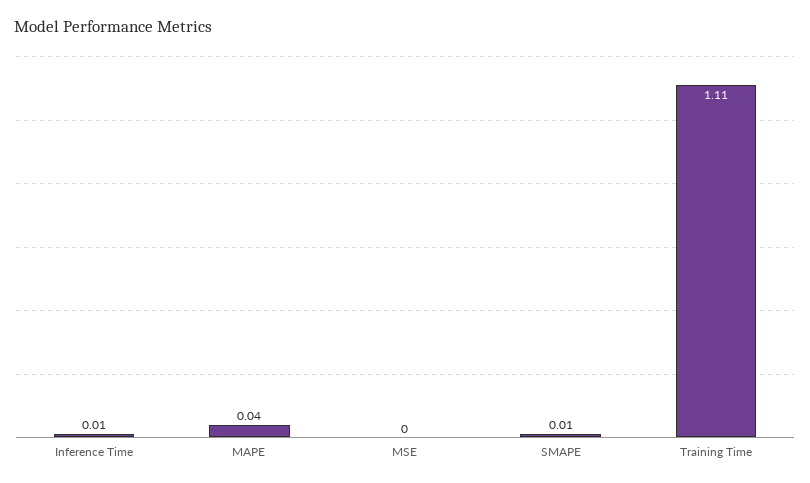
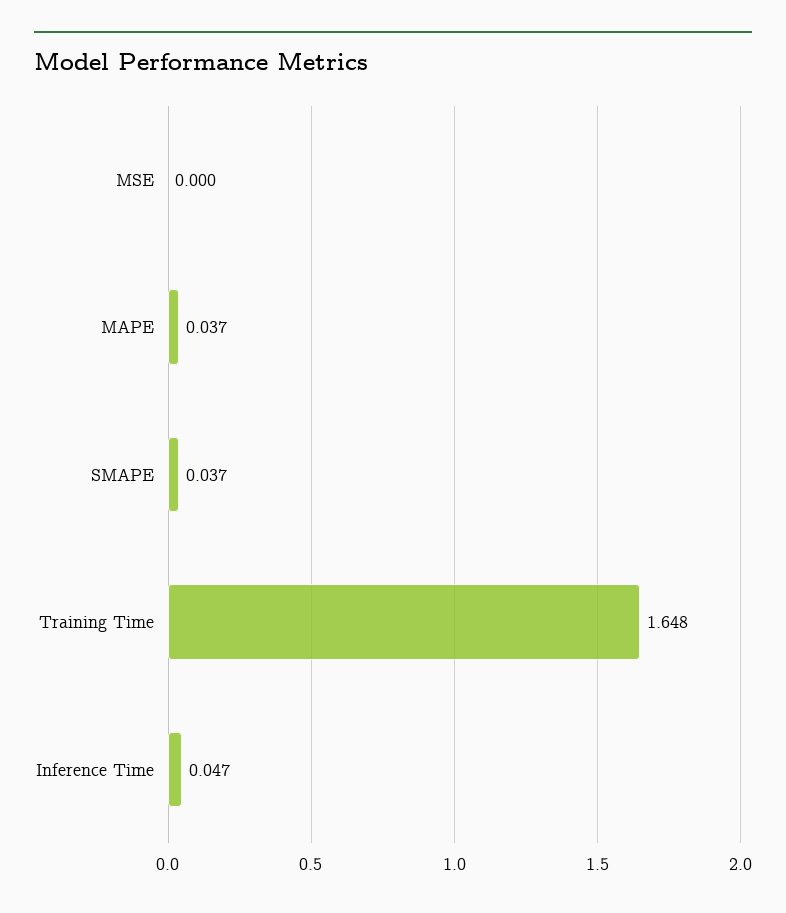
  {
-   "Inference Time": 0.01,
+   "Inference Time": 0.047,
    "MAPE": 0.037,
    "MSE": 0,
-   "SMAPE": 0.01,
+   "SMAPE": 0.037,
-   "Training Time": 1.11
+   "Training Time": 1.648
  }

